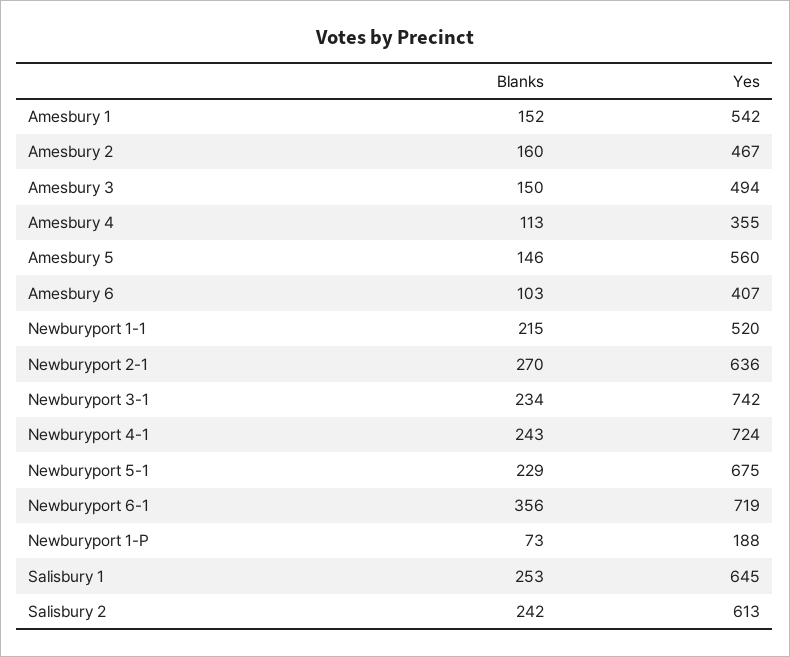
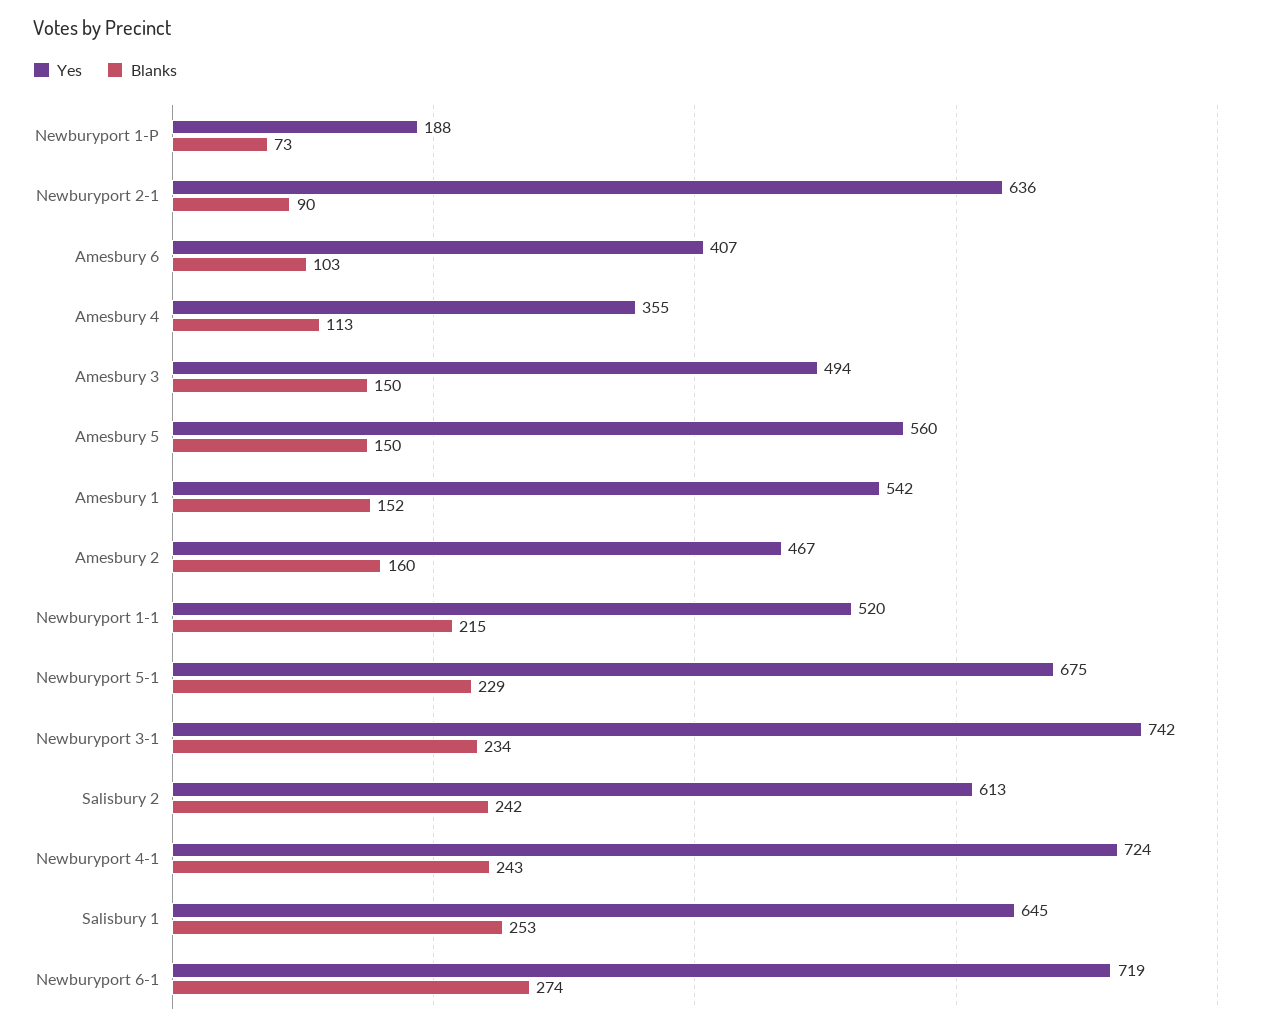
  {
    "Blanks": {
      "Amesbury 1": 152,
      "Amesbury 2": 160,
      "Amesbury 3": 150,
      "Amesbury 4": 113,
-     "Amesbury 5": 146,
+     "Amesbury 5": 150,
      "Amesbury 6": 103,
      "Newburyport 1-1": 215,
-     "Newburyport 2-1": 270,
+     "Newburyport 2-1": 90,
      "Newburyport 3-1": 234,
      "Newburyport 4-1": 243,
      "Newburyport 5-1": 229,
-     "Newburyport 6-1": 356,
+     "Newburyport 6-1": 274,
      "Newburyport 1-P": 73,
      "Salisbury 1": 253,
      "Salisbury 2": 242
    },
    "Yes": {
      "Amesbury 1": 542,
      "Amesbury 2": 467,
      "Amesbury 3": 494,
      "Amesbury 4": 355,
      "Amesbury 5": 560,
      "Amesbury 6": 407,
      "Newburyport 1-1": 520,
      "Newburyport 2-1": 636,
      "Newburyport 3-1": 742,
      "Newburyport 4-1": 724,
      "Newburyport 5-1": 675,
      "Newburyport 6-1": 719,
      "Newburyport 1-P": 188,
      "Salisbury 1": 645,
      "Salisbury 2": 613
    }
  }

